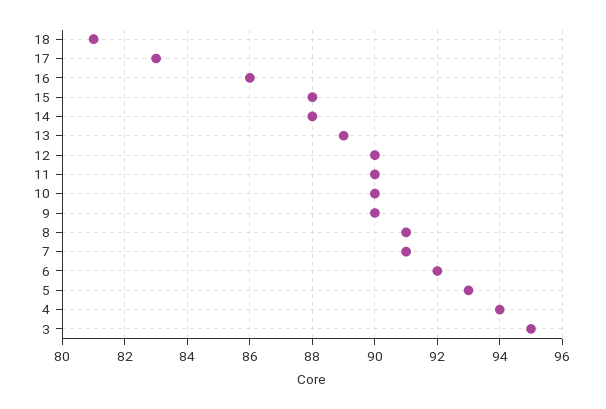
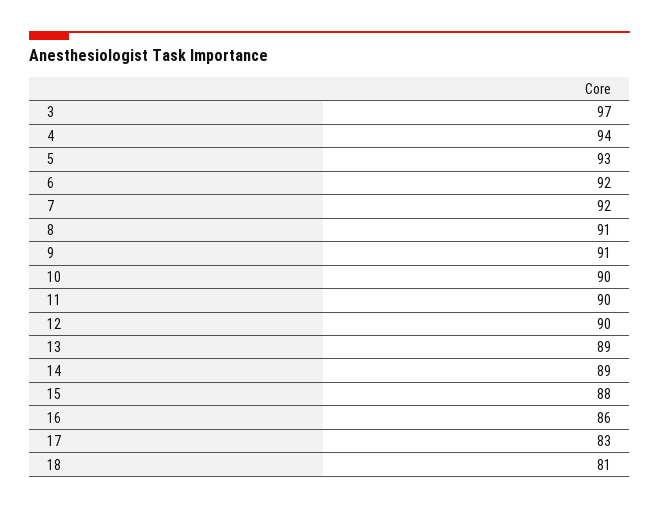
  {
    "18": 81,
    "17": 83,
    "16": 86,
    "15": 88,
-   "14": 88,
+   "14": 89,
    "13": 89,
    "12": 90,
    "11": 90,
    "10": 90,
-   "9": 90,
+   "9": 91,
    "8": 91,
-   "7": 91,
+   "7": 92,
    "6": 92,
    "5": 93,
    "4": 94,
-   "3": 95
+   "3": 97
  }

